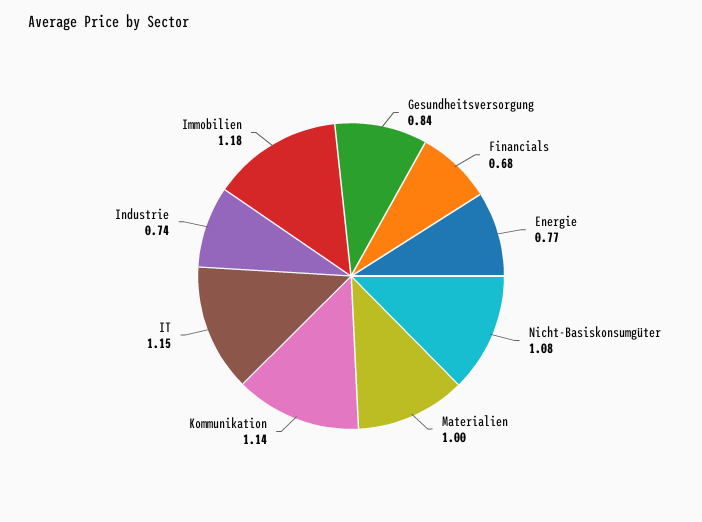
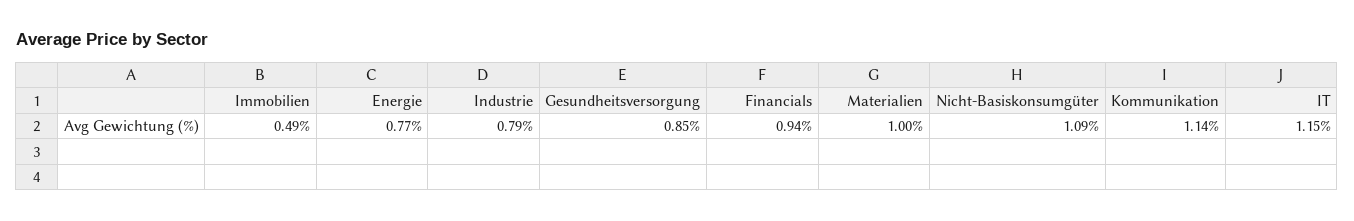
  {
-   "Gesundheitsversorgung": 0.84,
+   "Gesundheitsversorgung": 0.85,
-   "Financials": 0.68,
+   "Financials": 0.94,
    "Energie": 0.77,
-   "Nicht-Basiskonsumgüter": 1.08,
+   "Nicht-Basiskonsumgüter": 1.09,
    "Materialien": 1,
    "Kommunikation": 1.14,
    "IT": 1.15,
-   "Industrie": 0.74,
+   "Industrie": 0.79,
-   "Immobilien": 1.18
+   "Immobilien": 0.49
  }

